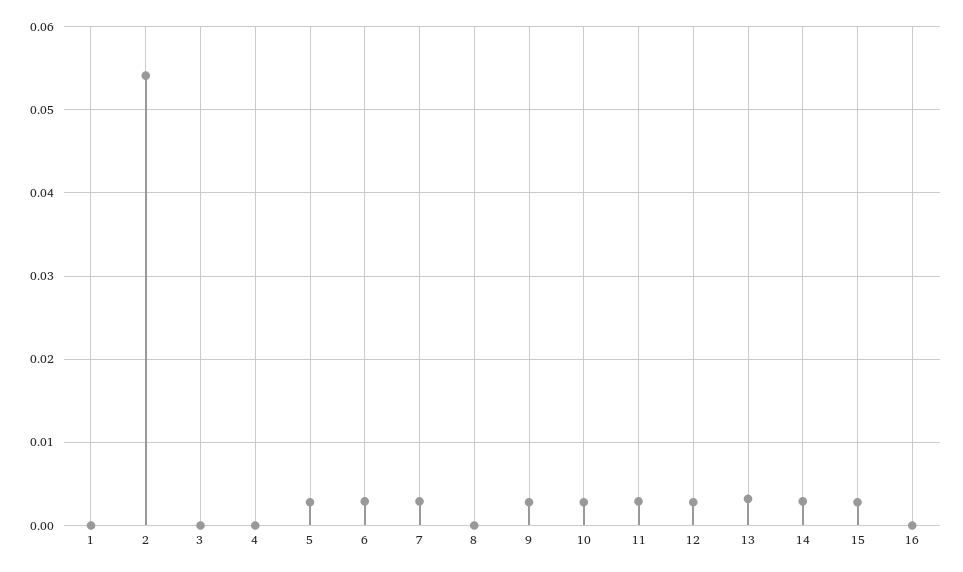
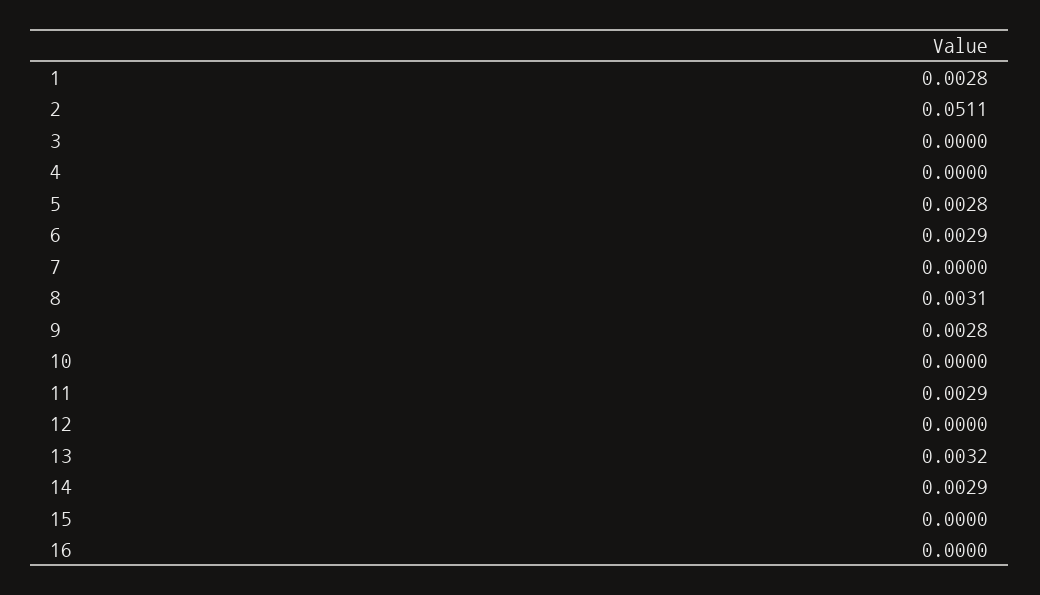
  {
-   "1": 0,
+   "1": 0.0028,
-   "2": 0.054,
+   "2": 0.0511,
    "3": 0,
    "4": 0,
    "5": 0.0028,
    "6": 0.0029,
-   "7": 0.003,
+   "7": 0,
-   "8": 0,
+   "8": 0.0031,
    "9": 0.0028,
-   "10": 0.003,
+   "10": 0,
    "11": 0.0029,
-   "12": 0.003,
+   "12": 0,
    "13": 0.0032,
    "14": 0.0029,
-   "15": 0.003,
+   "15": 0,
    "16": 0
  }

